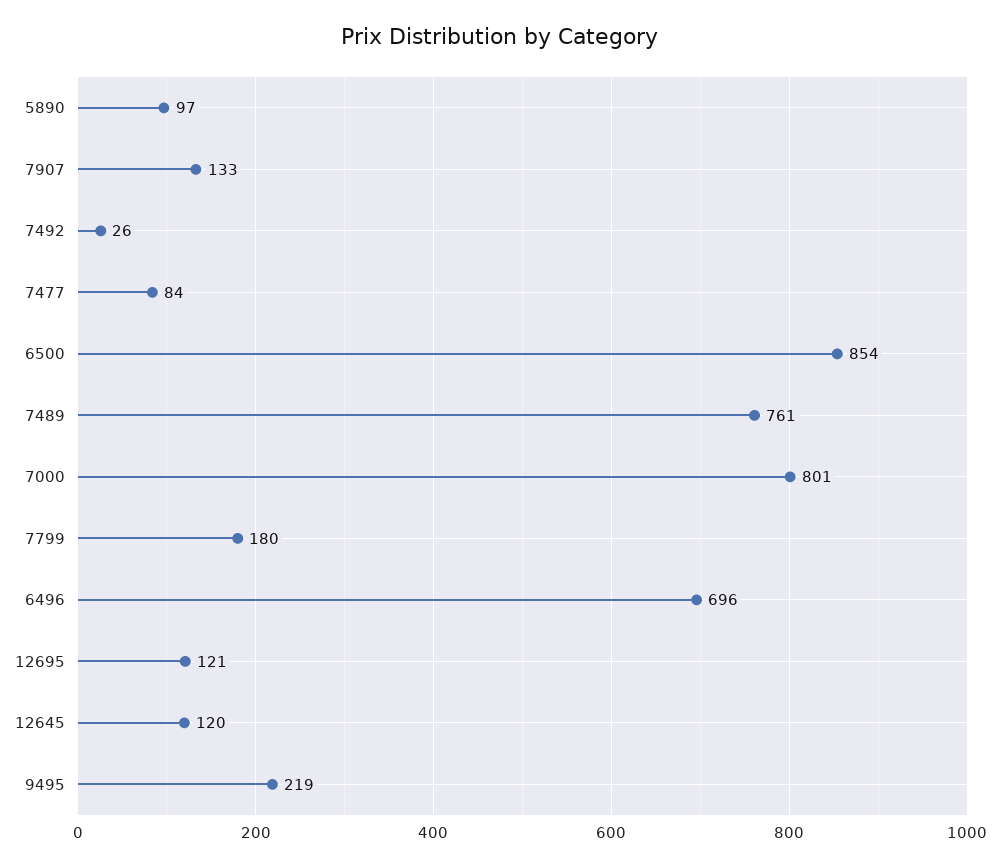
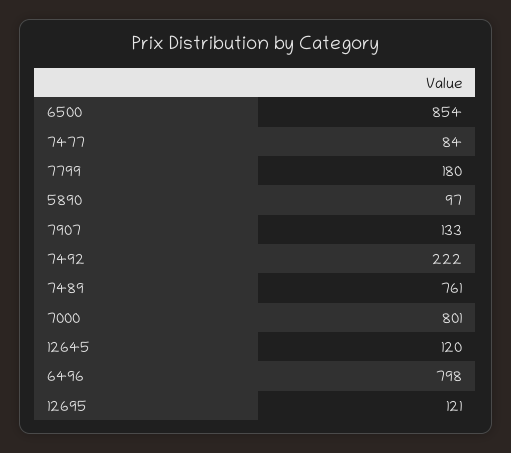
  {
    "5890": 97,
    "7907": 133,
-   "7492": 26,
+   "7492": 222,
    "7477": 84,
    "6500": 854,
    "7489": 761,
    "7000": 801,
    "7799": 180,
-   "6496": 696,
+   "6496": 798,
    "12695": 121,
-   "12645": 120,
+   "12645": 120
-   "9495": 219
  }

